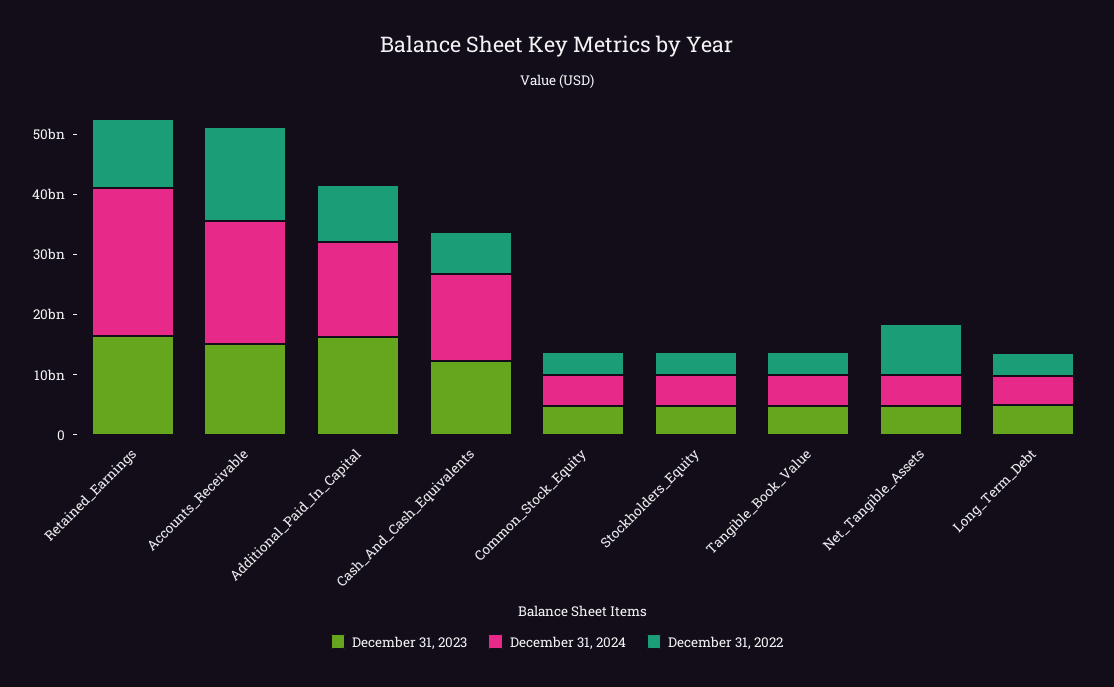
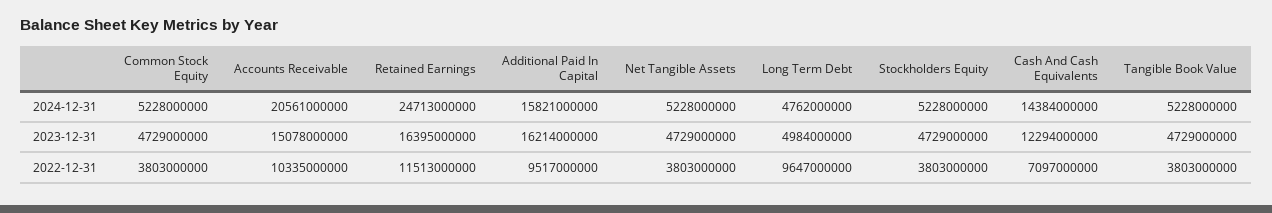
  {
    "December 31, 2023": {
      "Retained_Earnings": 16395000000,
      "Accounts_Receivable": 15078000000,
      "Additional_Paid_In_Capital": 16214000000,
      "Cash_And_Cash_Equivalents": 12294000000,
      "Common_Stock_Equity": 4729000000,
      "Stockholders_Equity": 4729000000,
      "Tangible_Book_Value": 4729000000,
      "Net_Tangible_Assets": 4729000000,
      "Long_Term_Debt": 4984000000
    },
    "December 31, 2024": {
      "Retained_Earnings": 24713000000,
      "Accounts_Receivable": 20561000000,
      "Additional_Paid_In_Capital": 15821000000,
      "Cash_And_Cash_Equivalents": 14384000000,
      "Common_Stock_Equity": 5228000000,
      "Stockholders_Equity": 5228000000,
      "Tangible_Book_Value": 5228000000,
      "Net_Tangible_Assets": 5228000000,
      "Long_Term_Debt": 4762000000
    },
    "December 31, 2022": {
      "Retained_Earnings": 11513000000,
-     "Accounts_Receivable": 16000000000,
+     "Accounts_Receivable": 10335000000,
      "Additional_Paid_In_Capital": 9517000000,
      "Cash_And_Cash_Equivalents": 7097000000,
      "Common_Stock_Equity": 3803000000,
      "Stockholders_Equity": 3803000000,
      "Tangible_Book_Value": 3803000000,
-     "Net_Tangible_Assets": 8000000000,
+     "Net_Tangible_Assets": 3803000000,
-     "Long_Term_Debt": 4000000000
+     "Long_Term_Debt": 9647000000
    }
  }

